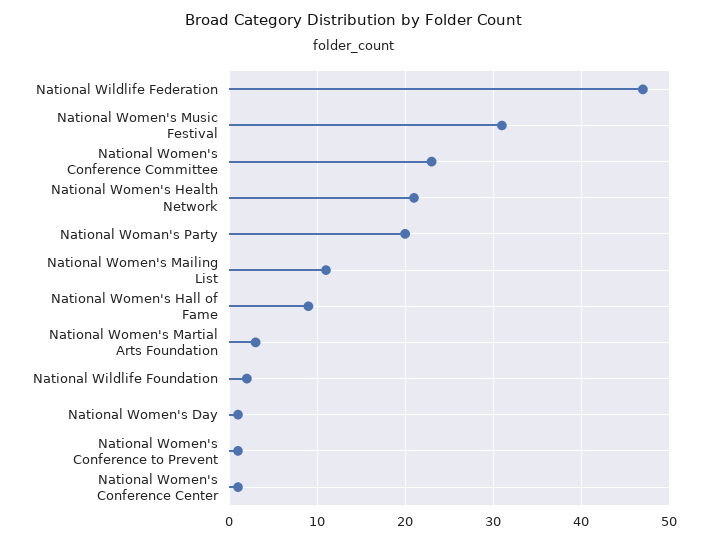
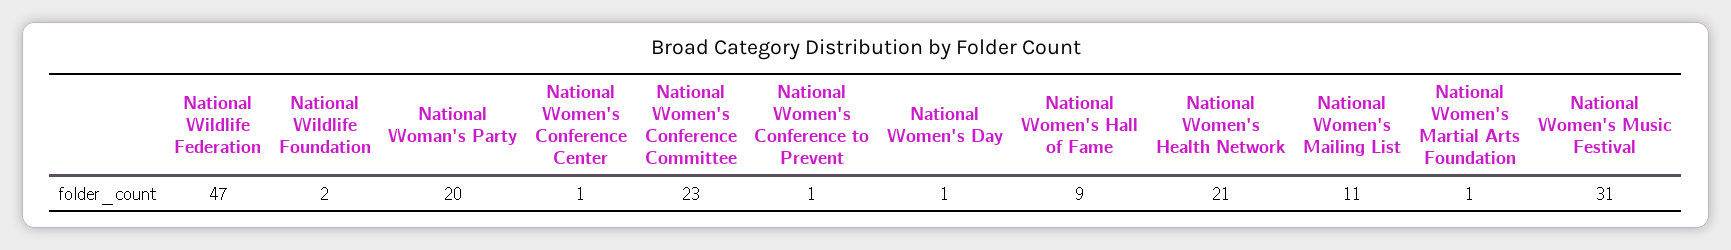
  {
    "National Wildlife Federation": 47,
    "National Women's Music Festival": 31,
    "National Women's Conference Committee": 23,
    "National Women's Health Network": 21,
    "National Woman's Party": 20,
    "National Women's Mailing List": 11,
    "National Women's Hall of Fame": 9,
-   "National Women's Martial Arts Foundation": 3,
+   "National Women's Martial Arts Foundation": 1,
    "National Wildlife Foundation": 2,
    "National Women's Day": 1,
    "National Women's Conference to Prevent": 1,
    "National Women's Conference Center": 1
  }

